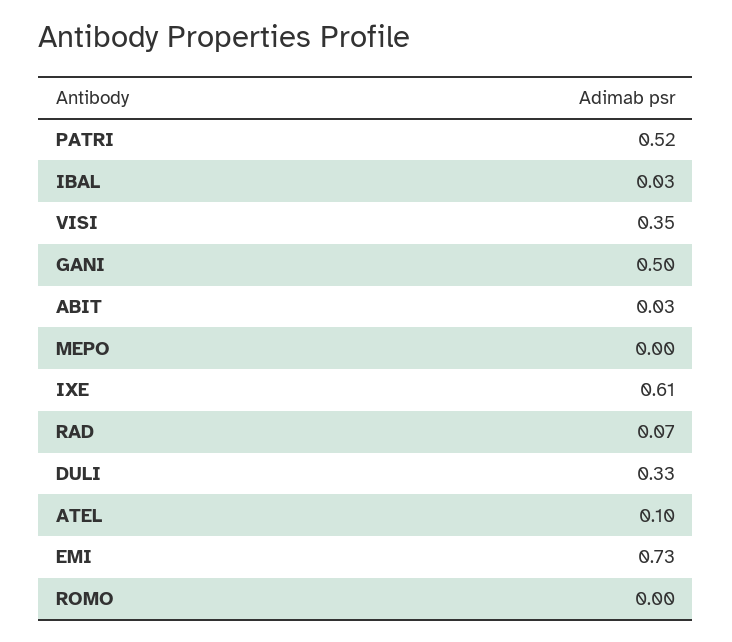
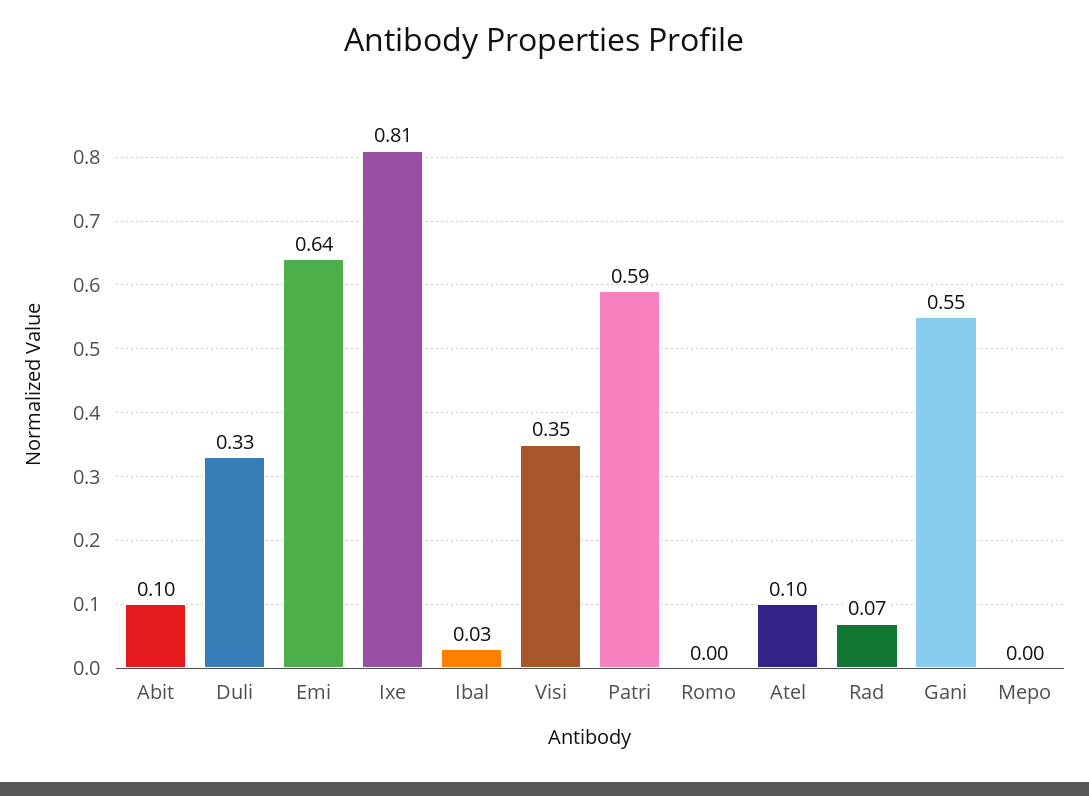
  {
-   "PATRI": 0.52,
+   "PATRI": 0.59,
    "IBAL": 0.03,
    "VISI": 0.35,
-   "GANI": 0.5,
+   "GANI": 0.55,
-   "ABIT": 0.03,
+   "ABIT": 0.1,
    "MEPO": 0,
-   "IXE": 0.61,
+   "IXE": 0.81,
    "RAD": 0.07,
    "DULI": 0.33,
    "ATEL": 0.1,
-   "EMI": 0.73,
+   "EMI": 0.64,
    "ROMO": 0
  }

